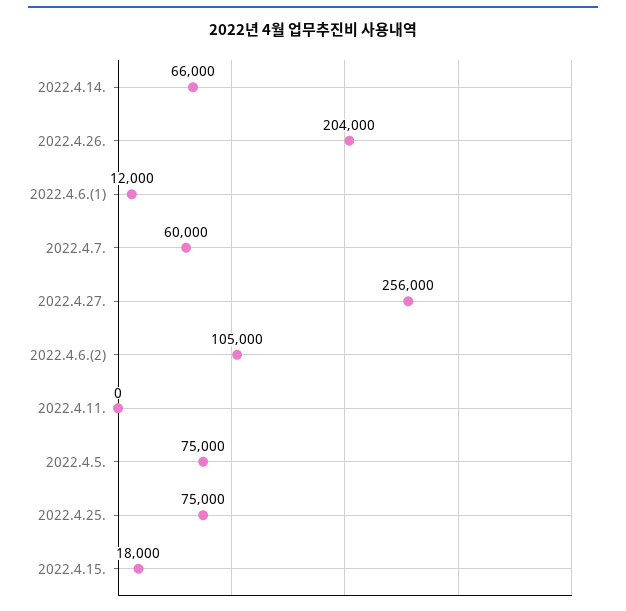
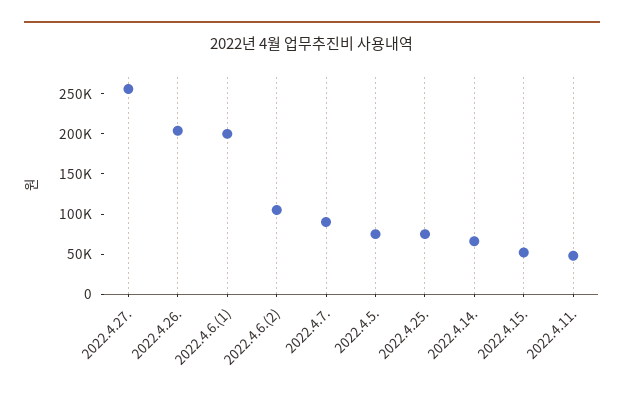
  {
    "2022.4.14.": 66000,
    "2022.4.26.": 204000,
-   "2022.4.6.(1)": 12000,
+   "2022.4.6.(1)": 200000,
-   "2022.4.7.": 60000,
+   "2022.4.7.": 90000,
    "2022.4.27.": 256000,
    "2022.4.6.(2)": 105000,
-   "2022.4.11.": 0,
+   "2022.4.11.": 50000,
    "2022.4.5.": 75000,
    "2022.4.25.": 75000,
-   "2022.4.15.": 18000
+   "2022.4.15.": 50000
  }

